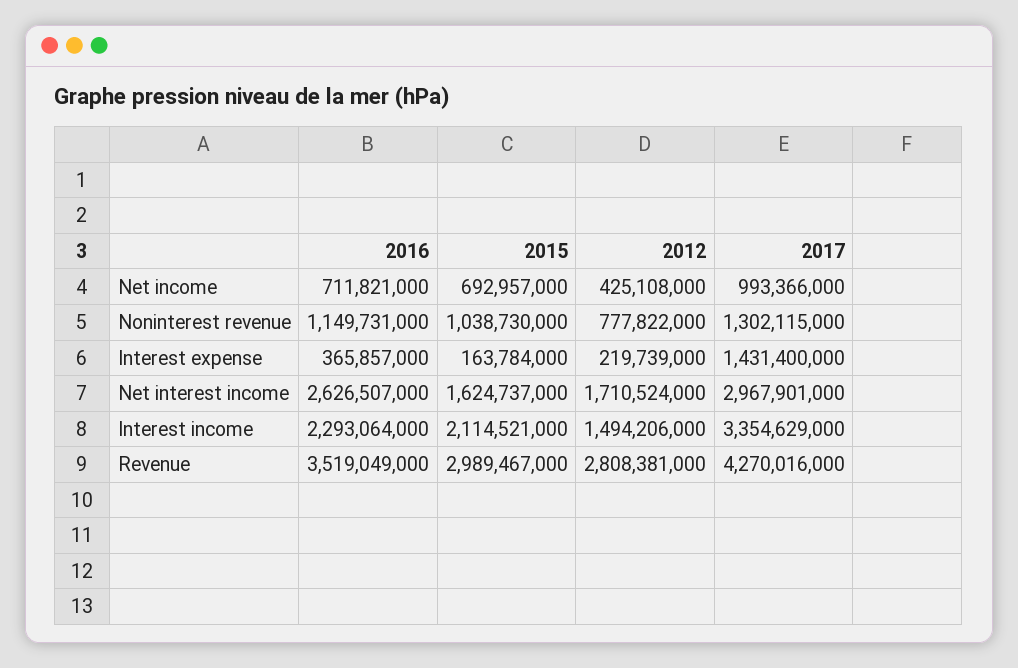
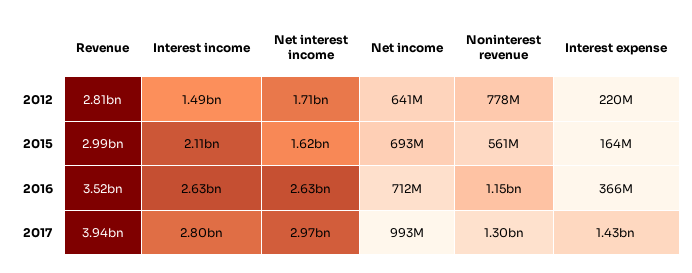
  {
    "2016": {
      "Net income": 711821000,
      "Noninterest revenue": 1149731000,
      "Interest expense": 365857000,
      "Net interest income": 2626507000,
-     "Interest income": 2293064000,
+     "Interest income": 2630000000,
      "Revenue": 3519049000
    },
    "2015": {
      "Net income": 692957000,
-     "Noninterest revenue": 1038730000,
+     "Noninterest revenue": 561000000,
      "Interest expense": 163784000,
      "Net interest income": 1624737000,
      "Interest income": 2114521000,
      "Revenue": 2989467000
    },
    "2012": {
-     "Net income": 425108000,
+     "Net income": 641000000,
      "Noninterest revenue": 777822000,
      "Interest expense": 219739000,
      "Net interest income": 1710524000,
      "Interest income": 1494206000,
      "Revenue": 2808381000
    },
    "2017": {
      "Net income": 993366000,
      "Noninterest revenue": 1302115000,
      "Interest expense": 1431400000,
      "Net interest income": 2967901000,
-     "Interest income": 3354629000,
+     "Interest income": 2800000000,
-     "Revenue": 4270016000
+     "Revenue": 3940000000
    }
  }

